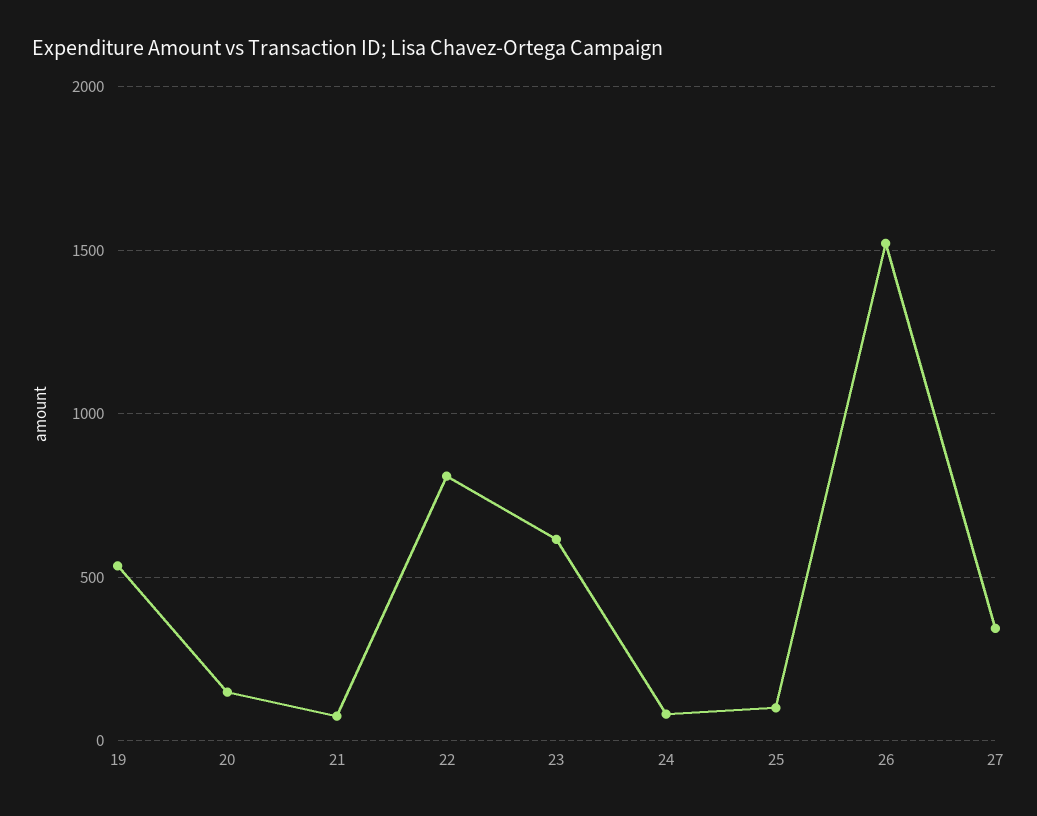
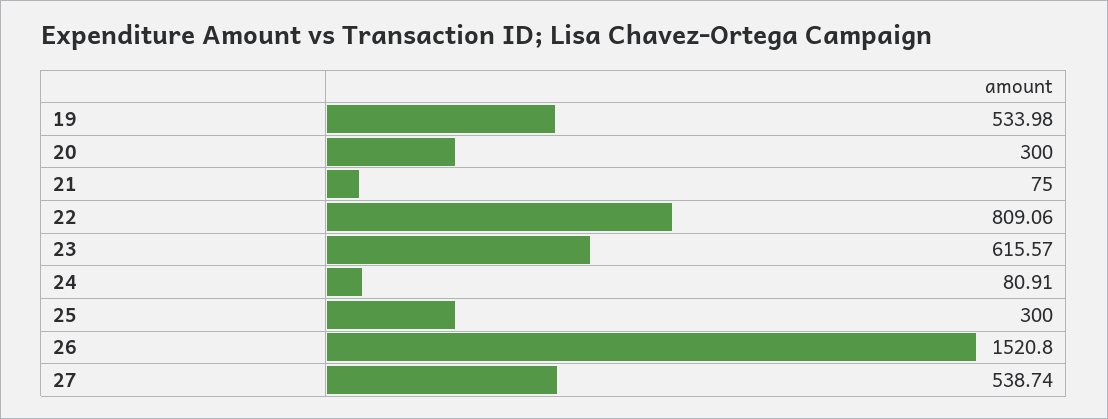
  {
    "19": 533.98,
-   "20": 150,
+   "20": 300,
    "21": 75,
    "22": 809.06,
    "23": 615.57,
    "24": 80.91,
-   "25": 100,
+   "25": 300,
    "26": 1520.8,
-   "27": 350
+   "27": 538.74
  }

